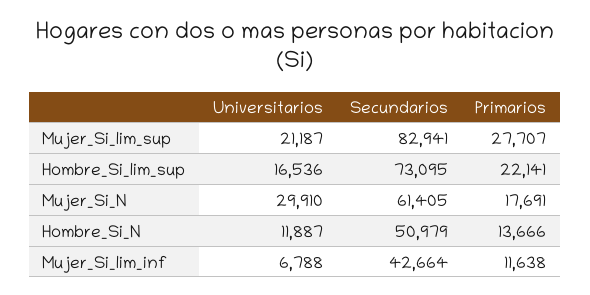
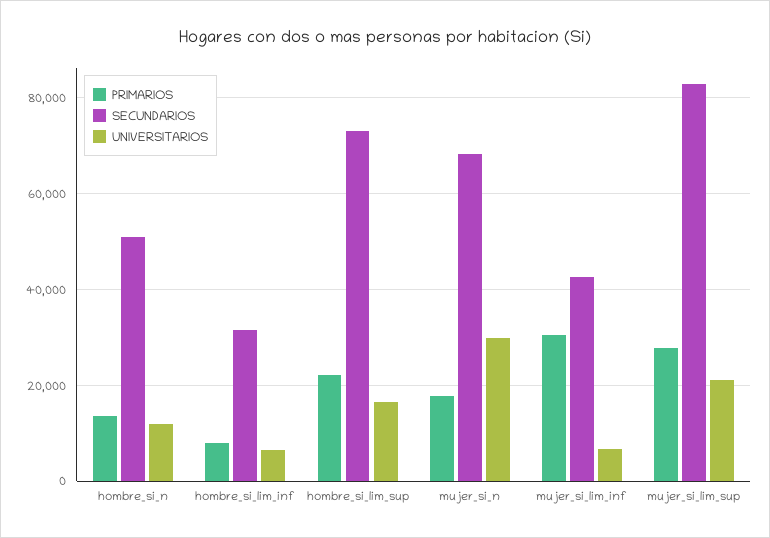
  {
    "Universitarios": {
      "Mujer_Si_lim_sup": 21187,
      "Hombre_Si_lim_sup": 16536,
      "Mujer_Si_N": 29910,
      "Hombre_Si_N": 11887,
-     "Mujer_Si_lim_inf": 6788
+     "Mujer_Si_lim_inf": 6788,
+     "hombre_si_lim_inf": 6000
    },
    "Secundarios": {
      "Mujer_Si_lim_sup": 82941,
      "Hombre_Si_lim_sup": 73095,
-     "Mujer_Si_N": 61405,
+     "Mujer_Si_N": 68000,
      "Hombre_Si_N": 50979,
-     "Mujer_Si_lim_inf": 42664
+     "Mujer_Si_lim_inf": 42664,
+     "hombre_si_lim_inf": 32000
    },
    "Primarios": {
      "Mujer_Si_lim_sup": 27707,
      "Hombre_Si_lim_sup": 22141,
      "Mujer_Si_N": 17691,
      "Hombre_Si_N": 13666,
-     "Mujer_Si_lim_inf": 11638
+     "Mujer_Si_lim_inf": 30000,
+     "hombre_si_lim_inf": 8000
    }
  }

